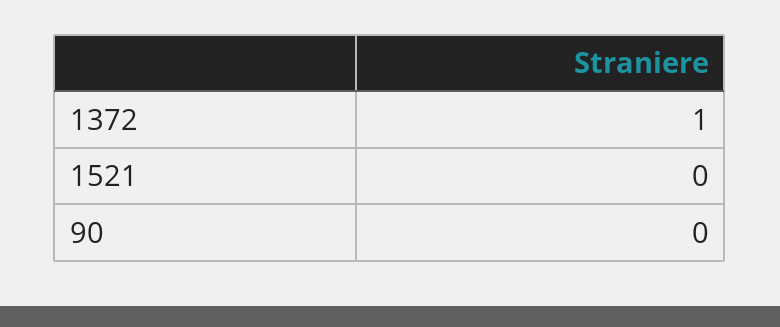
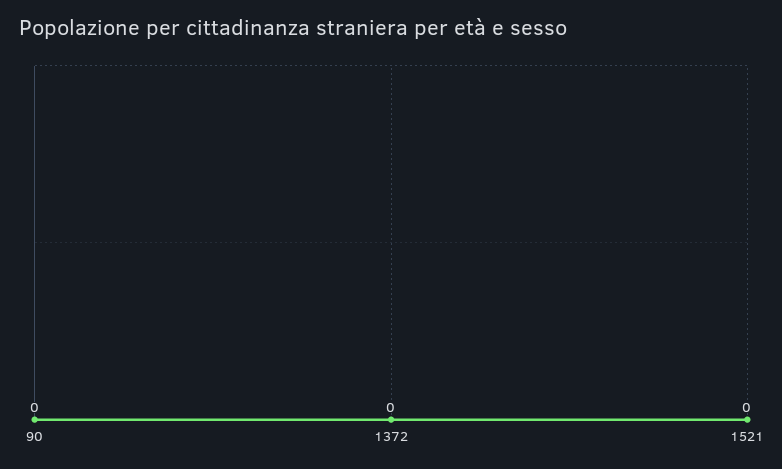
  {
-   "1372": 1,
+   "1372": 0,
    "1521": 0,
    "90": 0
  }

